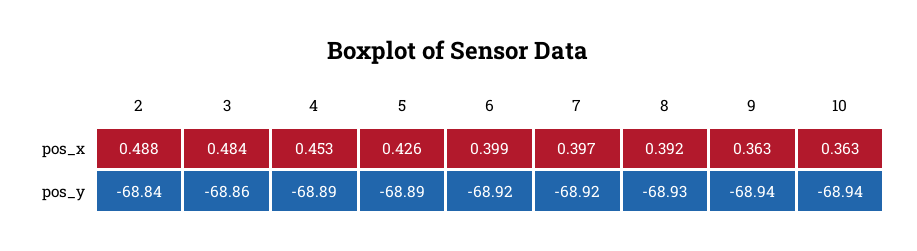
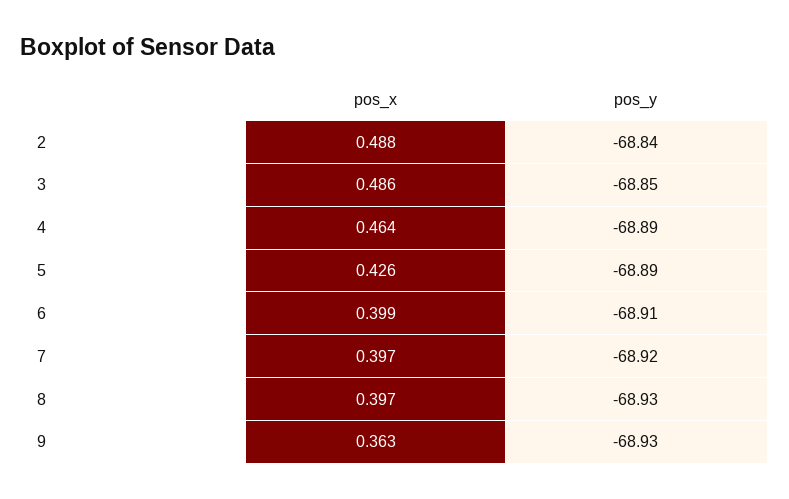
  {
    "2": {
      "pos_x": 0.488,
      "pos_y": -68.84
    },
    "3": {
-     "pos_x": 0.484,
+     "pos_x": 0.486,
-     "pos_y": -68.86
+     "pos_y": -68.85
    },
    "4": {
-     "pos_x": 0.453,
+     "pos_x": 0.464,
      "pos_y": -68.89
    },
    "5": {
      "pos_x": 0.426,
      "pos_y": -68.89
    },
    "6": {
      "pos_x": 0.399,
-     "pos_y": -68.92
+     "pos_y": -68.91
    },
    "7": {
      "pos_x": 0.397,
      "pos_y": -68.92
    },
    "8": {
-     "pos_x": 0.392,
+     "pos_x": 0.397,
      "pos_y": -68.93
    },
    "9": {
      "pos_x": 0.363,
-     "pos_y": -68.94
+     "pos_y": -68.93
-   },
+   }
-   "10": {
-     "pos_x": 0.363,
-     "pos_y": -68.94
-   }
  }

